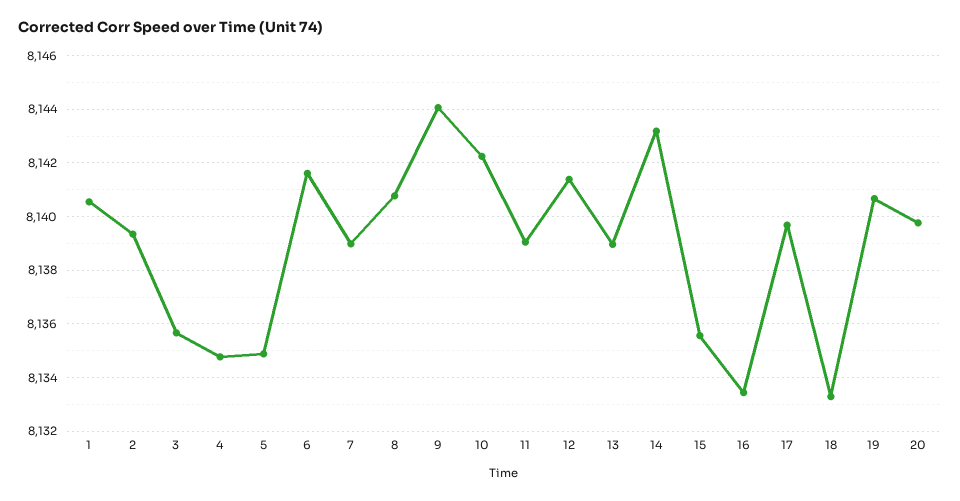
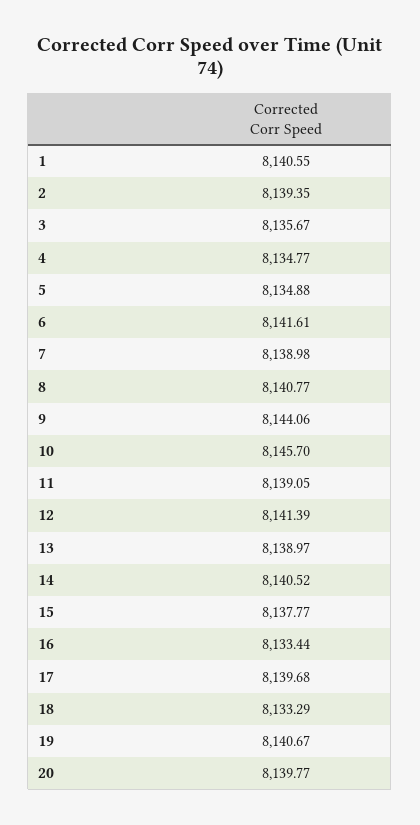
  {
    "1": 8140.55,
    "2": 8139.35,
    "3": 8135.67,
    "4": 8134.77,
    "5": 8134.88,
    "6": 8141.61,
    "7": 8138.98,
    "8": 8140.77,
    "9": 8144.06,
-   "10": 8142.25,
+   "10": 8145.7,
    "11": 8139.05,
    "12": 8141.39,
    "13": 8138.97,
-   "14": 8143.25,
+   "14": 8140.52,
-   "15": 8135.5,
+   "15": 8137.77,
    "16": 8133.44,
    "17": 8139.68,
    "18": 8133.29,
    "19": 8140.67,
    "20": 8139.77
  }

